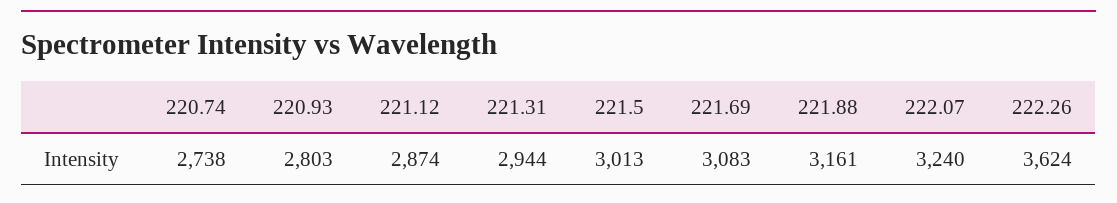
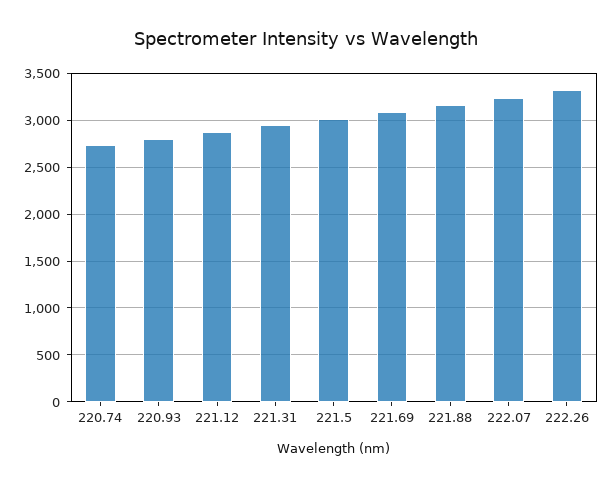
  {
    "220.74": 2738,
    "220.93": 2803,
    "221.12": 2874,
    "221.31": 2944,
    "221.5": 3013,
    "221.69": 3083,
    "221.88": 3161,
    "222.07": 3240,
-   "222.26": 3624
+   "222.26": 3300
  }

